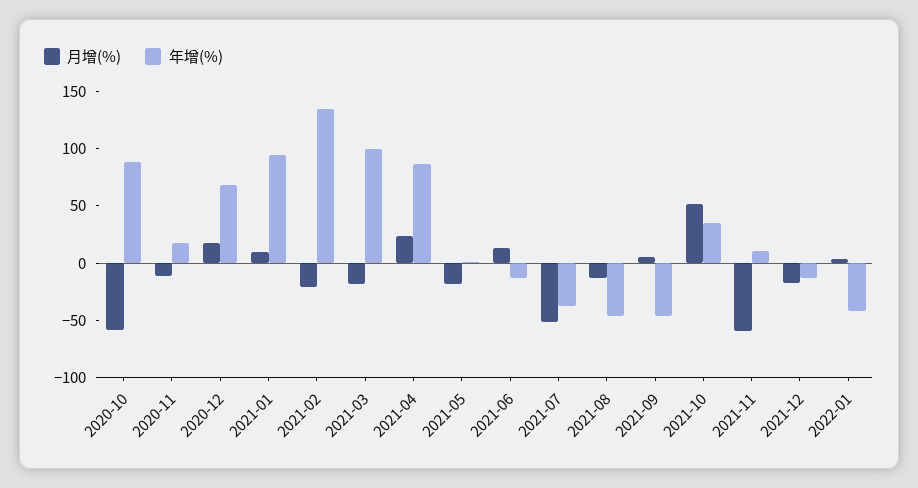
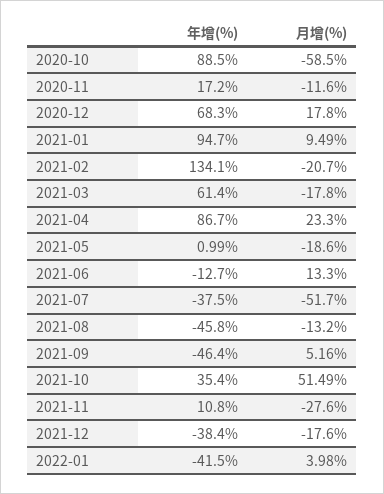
  {
    "月增(%)": {
      "2020-10": -58.5,
      "2020-11": -11.6,
      "2020-12": 17.8,
      "2021-01": 9.49,
      "2021-02": -20.7,
      "2021-03": -17.8,
      "2021-04": 23.3,
      "2021-05": -18.6,
      "2021-06": 13.3,
      "2021-07": -51.7,
      "2021-08": -13.2,
      "2021-09": 5.16,
      "2021-10": 51.49,
-     "2021-11": -60,
+     "2021-11": -27.6,
      "2021-12": -17.6,
      "2022-01": 3.98
    },
    "年增(%)": {
      "2020-10": 88.5,
      "2020-11": 17.2,
      "2020-12": 68.3,
      "2021-01": 94.7,
      "2021-02": 134.1,
-     "2021-03": 100,
+     "2021-03": 61.4,
      "2021-04": 86.7,
      "2021-05": 0.99,
      "2021-06": -12.7,
      "2021-07": -37.5,
      "2021-08": -45.8,
      "2021-09": -46.4,
      "2021-10": 35.4,
      "2021-11": 10.8,
-     "2021-12": -10,
+     "2021-12": -38.4,
      "2022-01": -41.5
    }
  }

